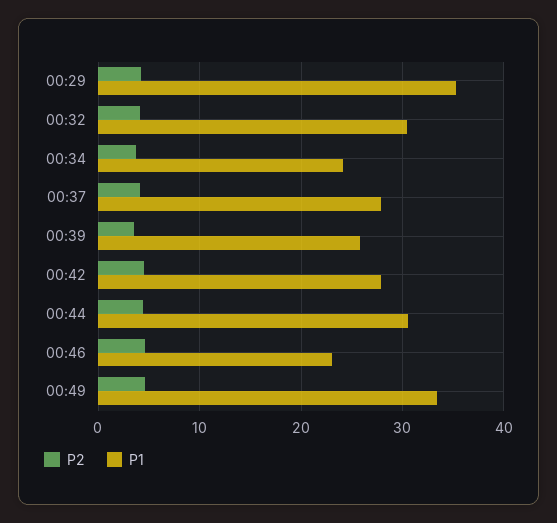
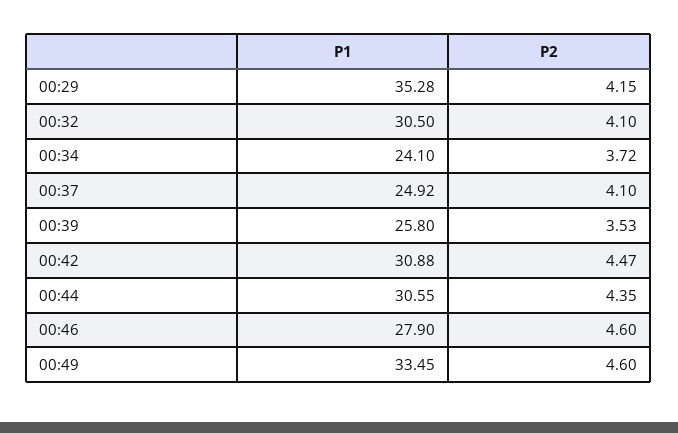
  {
    "P2": {
      "00:29": 4.15,
      "00:32": 4.1,
      "00:34": 3.72,
      "00:37": 4.1,
      "00:39": 3.53,
      "00:42": 4.47,
      "00:44": 4.35,
      "00:46": 4.6,
      "00:49": 4.6
    },
    "P1": {
      "00:29": 35.28,
      "00:32": 30.5,
      "00:34": 24.1,
-     "00:37": 28,
+     "00:37": 24.92,
      "00:39": 25.8,
-     "00:42": 28,
+     "00:42": 30.88,
      "00:44": 30.55,
-     "00:46": 23,
+     "00:46": 27.9,
      "00:49": 33.45
    }
  }

